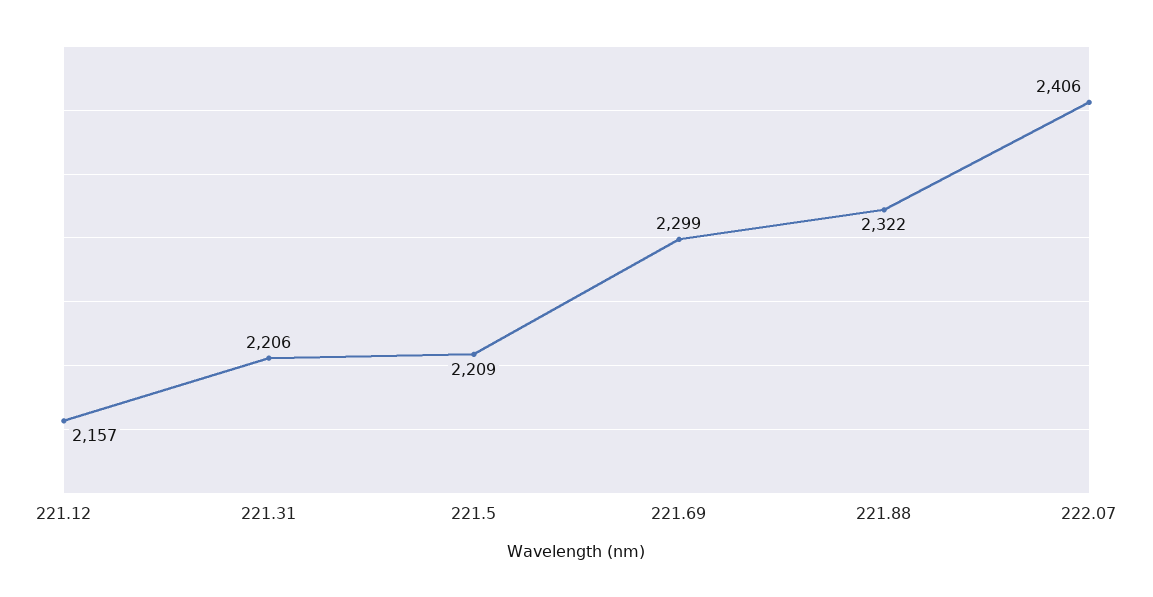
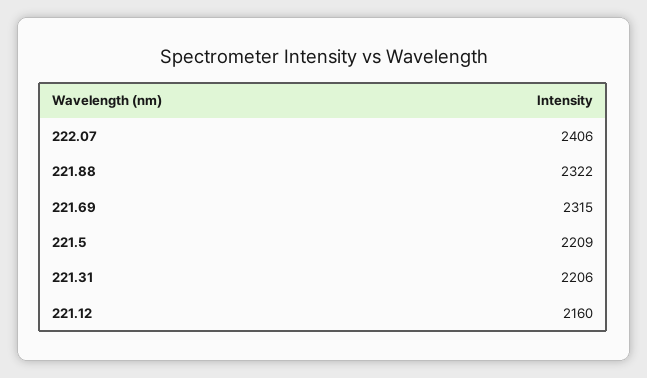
  {
-   "221.12": 2157,
+   "221.12": 2160,
    "221.31": 2206,
    "221.5": 2209,
-   "221.69": 2299,
+   "221.69": 2315,
    "221.88": 2322,
    "222.07": 2406
  }

